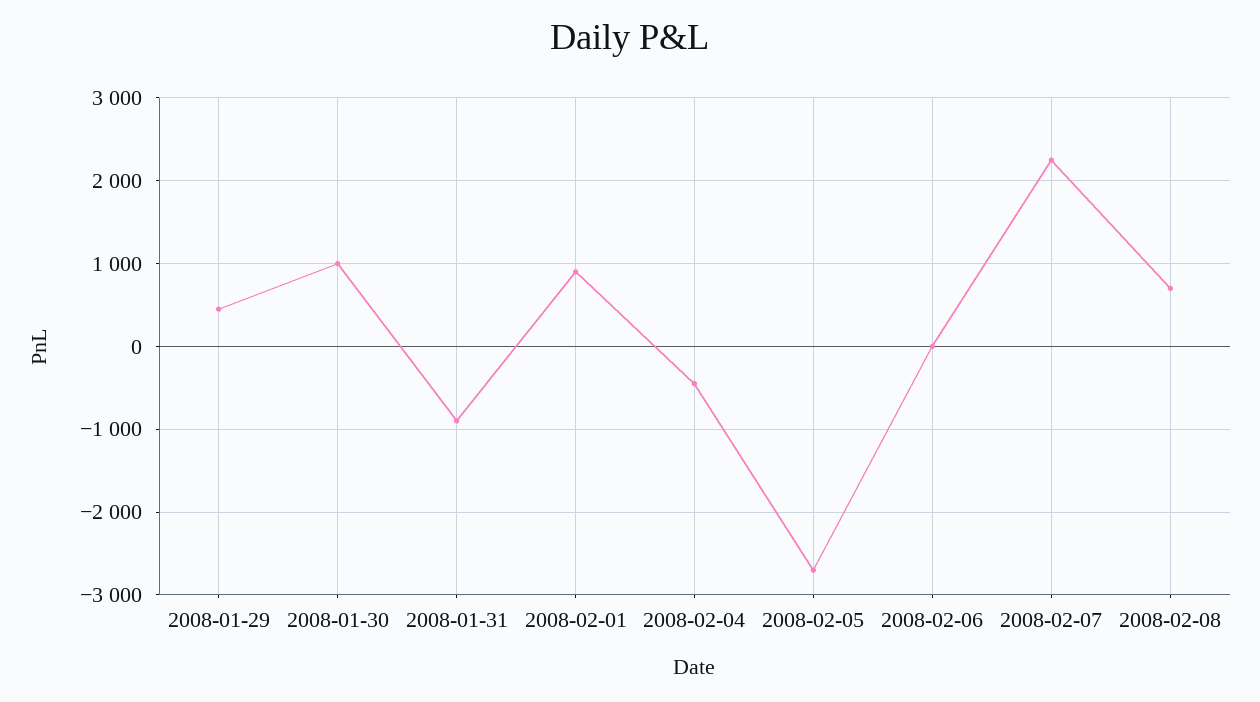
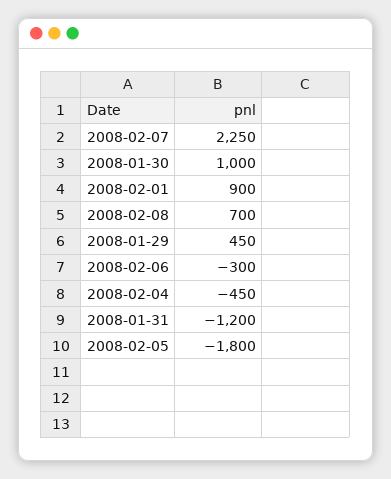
  {
    "2008-01-29": 450,
    "2008-01-30": 1000,
-   "2008-01-31": -900,
+   "2008-01-31": -1200,
    "2008-02-01": 900,
    "2008-02-04": -450,
-   "2008-02-05": -2700,
+   "2008-02-05": -1800,
-   "2008-02-06": 0,
+   "2008-02-06": -300,
    "2008-02-07": 2250,
    "2008-02-08": 700
  }

